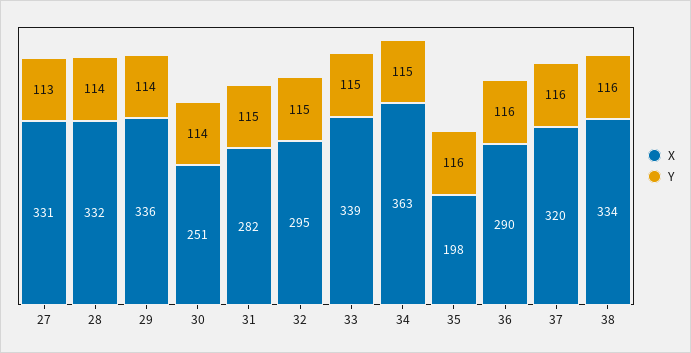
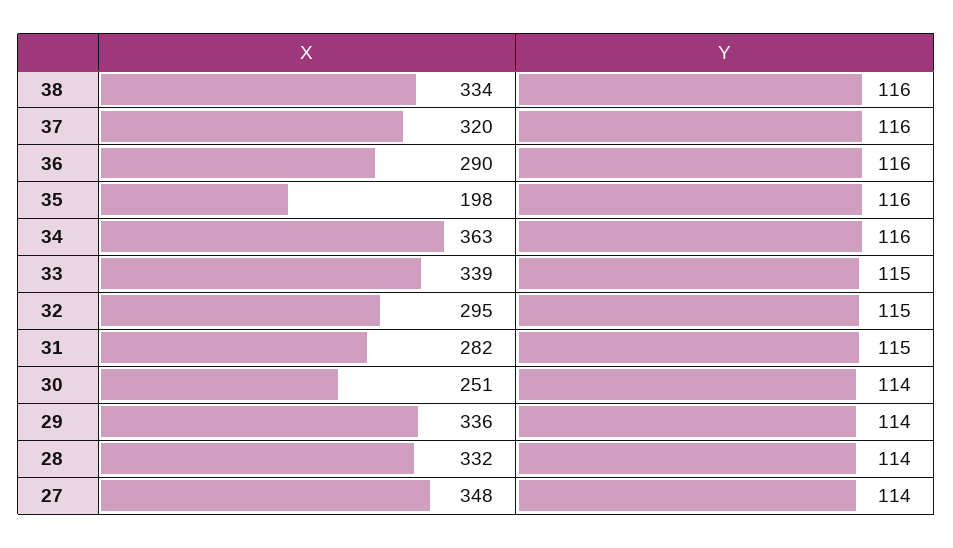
  {
    "X": {
-     "27": 331,
+     "27": 348,
      "28": 332,
      "29": 336,
      "30": 251,
      "31": 282,
      "32": 295,
      "33": 339,
      "34": 363,
      "35": 198,
      "36": 290,
      "37": 320,
      "38": 334
    },
    "Y": {
-     "27": 113,
+     "27": 114,
      "28": 114,
      "29": 114,
      "30": 114,
      "31": 115,
      "32": 115,
      "33": 115,
-     "34": 115,
+     "34": 116,
      "35": 116,
      "36": 116,
      "37": 116,
      "38": 116
    }
  }

